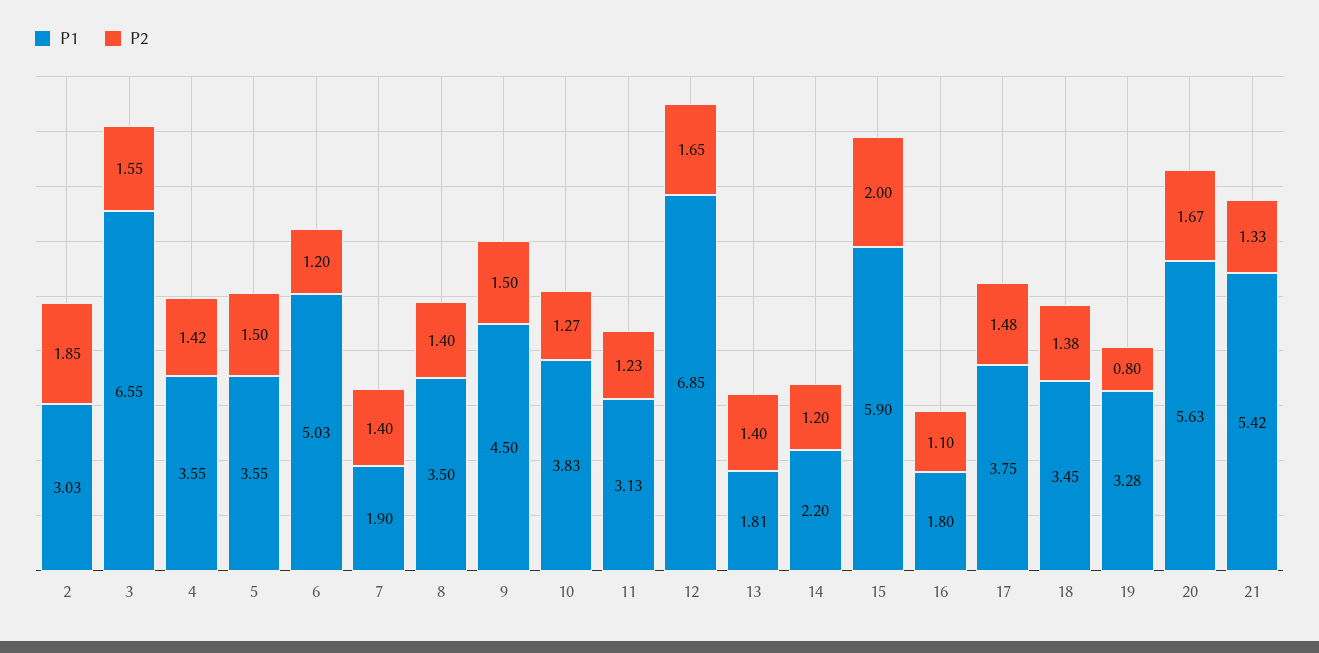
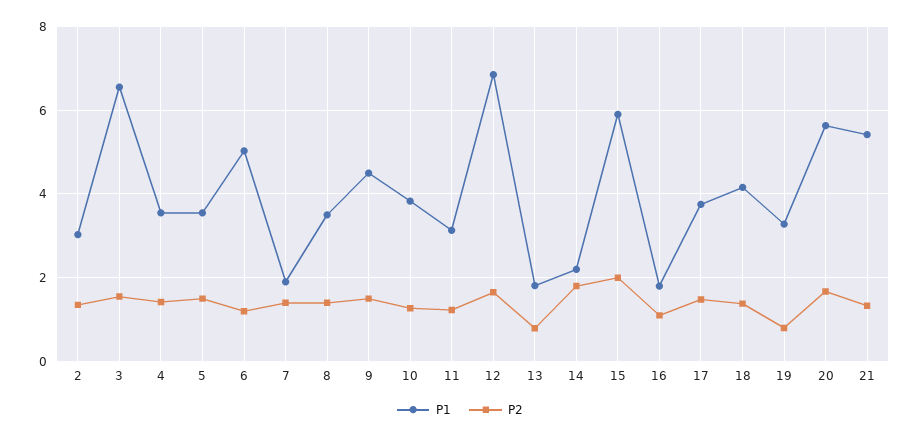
  {
    "P1": {
      "2": 3.03,
      "3": 6.55,
      "4": 3.55,
      "5": 3.55,
      "6": 5.03,
      "7": 1.9,
      "8": 3.5,
      "9": 4.5,
      "10": 3.83,
      "11": 3.13,
      "12": 6.85,
      "13": 1.81,
      "14": 2.2,
      "15": 5.9,
      "16": 1.8,
      "17": 3.75,
-     "18": 3.45,
+     "18": 4.2,
      "19": 3.28,
      "20": 5.63,
      "21": 5.42
    },
    "P2": {
-     "2": 1.85,
+     "2": 1.4,
      "3": 1.55,
      "4": 1.42,
      "5": 1.5,
      "6": 1.2,
      "7": 1.4,
      "8": 1.4,
      "9": 1.5,
      "10": 1.27,
      "11": 1.23,
      "12": 1.65,
-     "13": 1.4,
+     "13": 0.8,
-     "14": 1.2,
+     "14": 1.8,
      "15": 2,
      "16": 1.1,
      "17": 1.48,
      "18": 1.38,
      "19": 0.8,
      "20": 1.67,
      "21": 1.33
    }
  }

